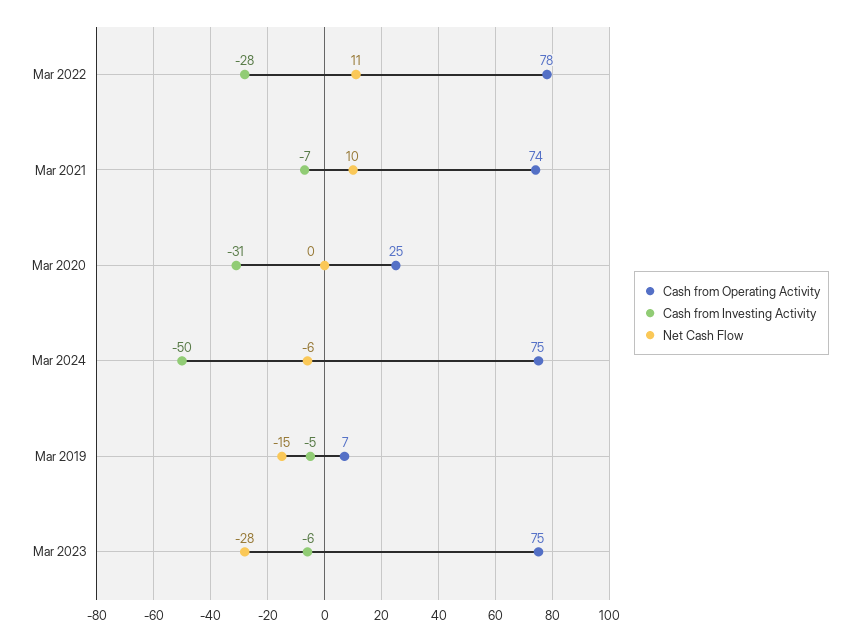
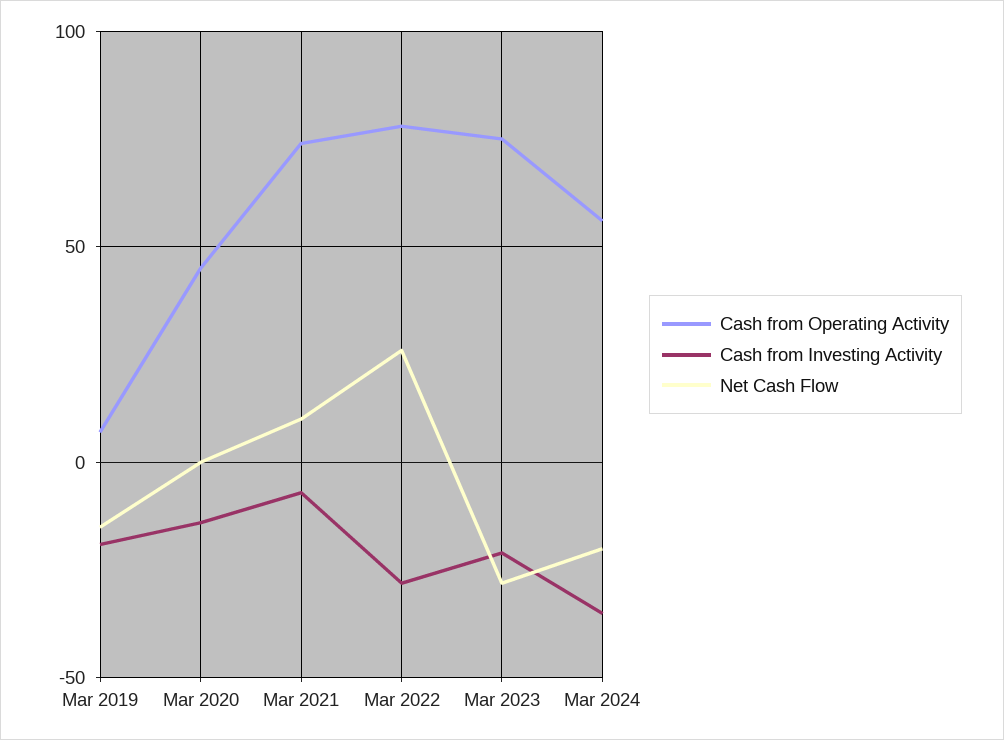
  {
    "Cash from Operating Activity": {
      "Mar 2022": 78,
      "Mar 2021": 74,
-     "Mar 2020": 25,
+     "Mar 2020": 45,
-     "Mar 2024": 75,
+     "Mar 2024": 55,
      "Mar 2019": 7,
      "Mar 2023": 75
    },
    "Cash from Investing Activity": {
      "Mar 2022": -28,
      "Mar 2021": -7,
-     "Mar 2020": -31,
+     "Mar 2020": -15,
-     "Mar 2024": -50,
+     "Mar 2024": -35,
-     "Mar 2019": -5,
+     "Mar 2019": -20,
-     "Mar 2023": -6
+     "Mar 2023": -20
    },
    "Net Cash Flow": {
-     "Mar 2022": 11,
+     "Mar 2022": 25,
      "Mar 2021": 10,
      "Mar 2020": 0,
-     "Mar 2024": -6,
+     "Mar 2024": -20,
      "Mar 2019": -15,
      "Mar 2023": -28
    }
  }

